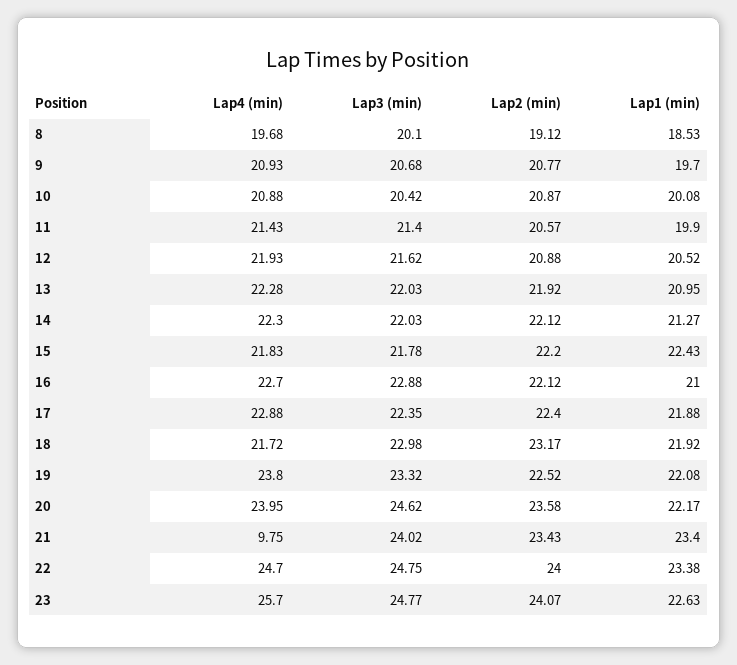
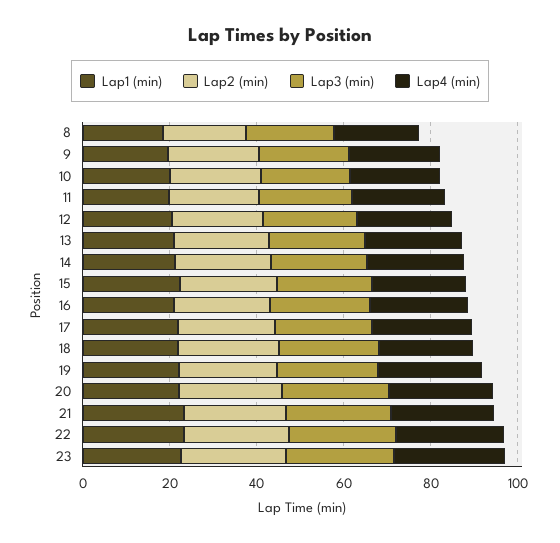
  {
    "Lap4 (min)": {
      "8": 19.68,
      "9": 20.93,
      "10": 20.88,
      "11": 21.43,
      "12": 21.93,
      "13": 22.28,
      "14": 22.3,
      "15": 21.83,
      "16": 22.7,
      "17": 22.88,
      "18": 21.72,
      "19": 23.8,
      "20": 23.95,
-     "21": 9.75,
+     "21": 25,
      "22": 24.7,
      "23": 25.7
    },
    "Lap3 (min)": {
      "8": 20.1,
      "9": 20.68,
      "10": 20.42,
      "11": 21.4,
      "12": 21.62,
      "13": 22.03,
      "14": 22.03,
      "15": 21.78,
      "16": 22.88,
      "17": 22.35,
      "18": 22.98,
      "19": 23.32,
      "20": 24.62,
      "21": 24.02,
      "22": 24.75,
      "23": 24.77
    },
    "Lap2 (min)": {
      "8": 19.12,
      "9": 20.77,
      "10": 20.87,
      "11": 20.57,
      "12": 20.88,
      "13": 21.92,
      "14": 22.12,
      "15": 22.2,
      "16": 22.12,
      "17": 22.4,
      "18": 23.17,
      "19": 22.52,
      "20": 23.58,
      "21": 23.43,
      "22": 24,
      "23": 24.07
    },
    "Lap1 (min)": {
      "8": 18.53,
      "9": 19.7,
      "10": 20.08,
      "11": 19.9,
      "12": 20.52,
      "13": 20.95,
      "14": 21.27,
      "15": 22.43,
      "16": 21,
      "17": 21.88,
      "18": 21.92,
      "19": 22.08,
      "20": 22.17,
      "21": 23.4,
      "22": 23.38,
      "23": 22.63
    }
  }

